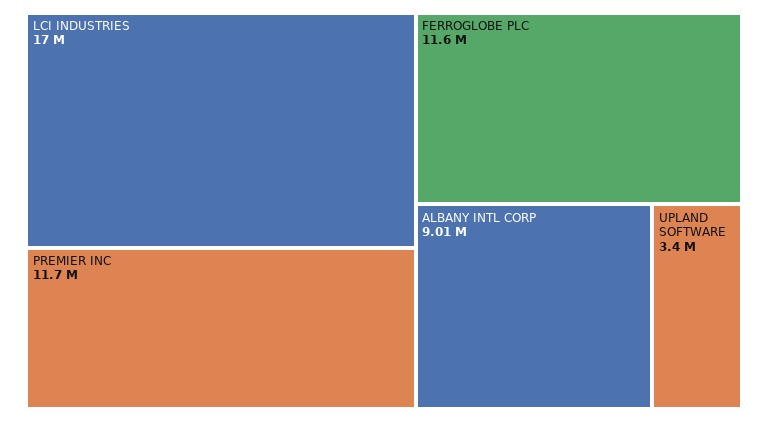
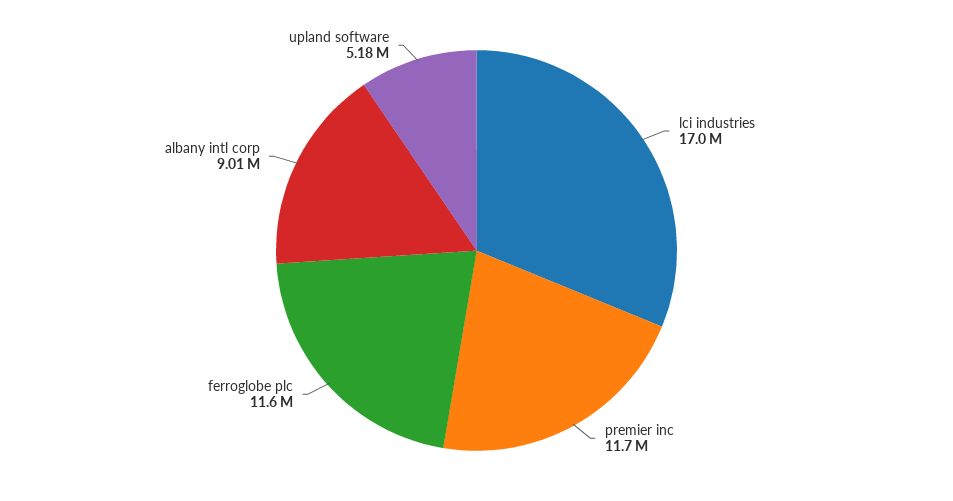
  {
    "LCI INDUSTRIES": 17000000,
    "PREMIER INC": 11700000,
    "FERROGLOBE PLC": 11600000,
    "ALBANY INTL CORP": 9010000,
-   "UPLAND SOFTWARE": 3400000
+   "UPLAND SOFTWARE": 5180000
  }

